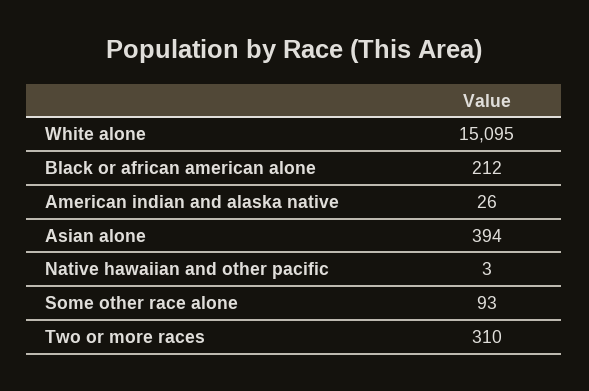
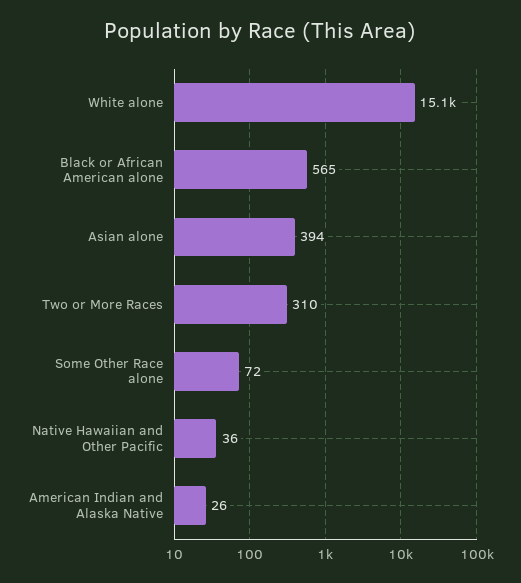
  {
    "White alone": 15095,
-   "Black or african american alone": 212,
+   "Black or african american alone": 565,
    "American indian and alaska native": 26,
    "Asian alone": 394,
-   "Native hawaiian and other pacific": 3,
+   "Native hawaiian and other pacific": 36,
-   "Some other race alone": 93,
+   "Some other race alone": 72,
    "Two or more races": 310
  }

